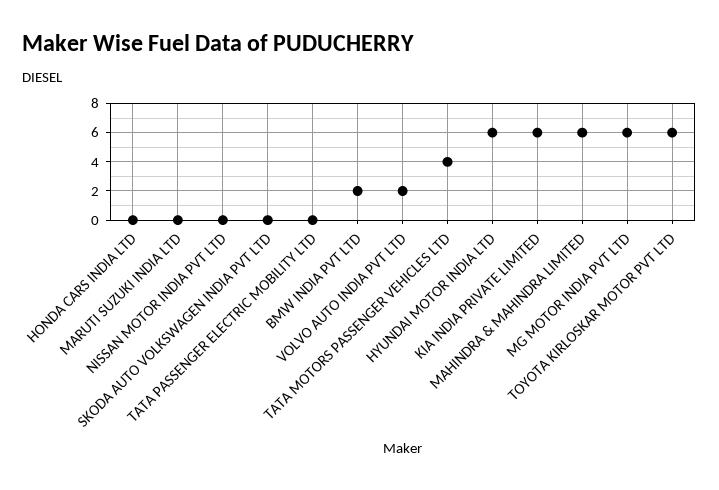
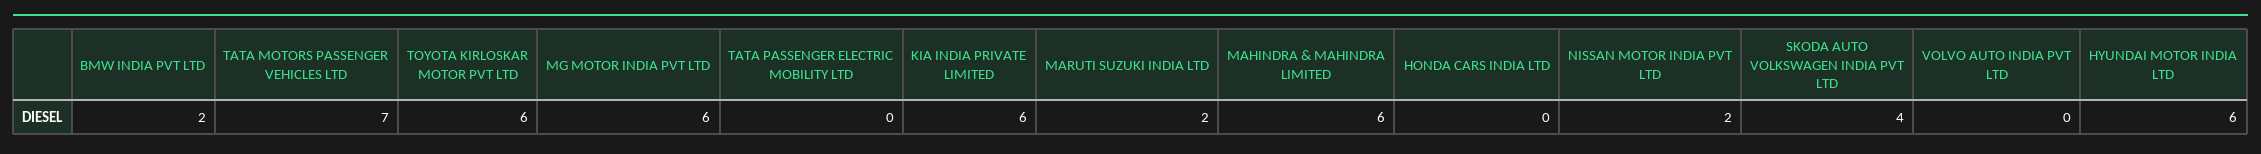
  {
    "HONDA CARS INDIA LTD": 0,
-   "MARUTI SUZUKI INDIA LTD": 0,
+   "MARUTI SUZUKI INDIA LTD": 2,
-   "NISSAN MOTOR INDIA PVT LTD": 0,
+   "NISSAN MOTOR INDIA PVT LTD": 2,
-   "SKODA AUTO VOLKSWAGEN INDIA PVT LTD": 0,
+   "SKODA AUTO VOLKSWAGEN INDIA PVT LTD": 4,
    "TATA PASSENGER ELECTRIC MOBILITY LTD": 0,
    "BMW INDIA PVT LTD": 2,
-   "VOLVO AUTO INDIA PVT LTD": 2,
+   "VOLVO AUTO INDIA PVT LTD": 0,
-   "TATA MOTORS PASSENGER VEHICLES LTD": 4,
+   "TATA MOTORS PASSENGER VEHICLES LTD": 7,
    "HYUNDAI MOTOR INDIA LTD": 6,
    "KIA INDIA PRIVATE LIMITED": 6,
    "MAHINDRA & MAHINDRA LIMITED": 6,
    "MG MOTOR INDIA PVT LTD": 6,
    "TOYOTA KIRLOSKAR MOTOR PVT LTD": 6
  }

